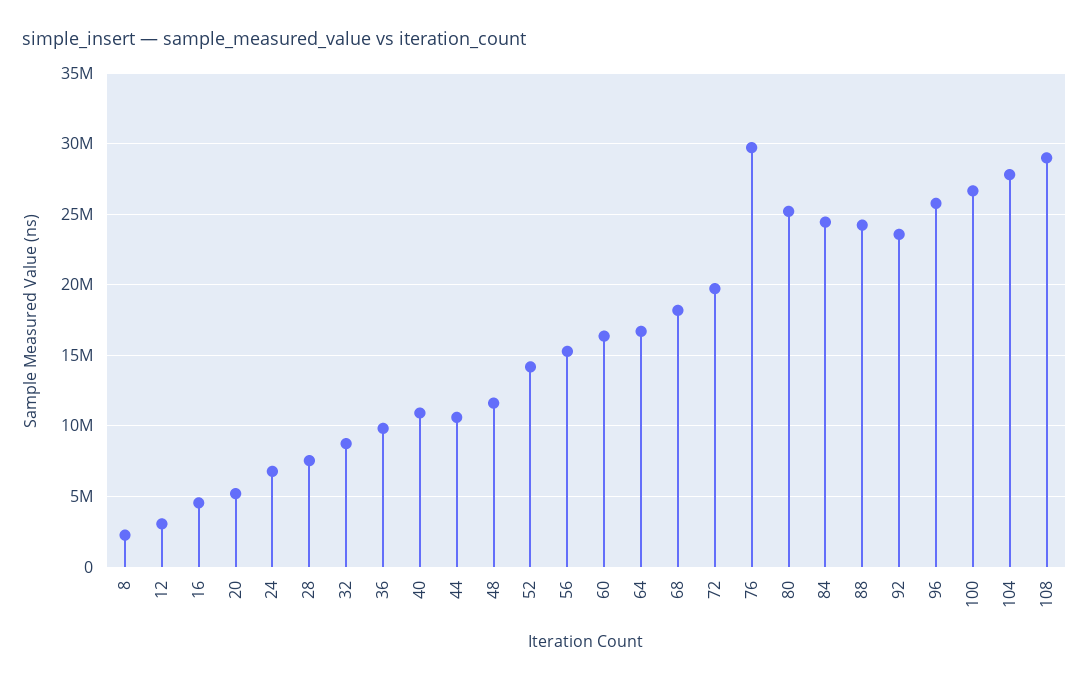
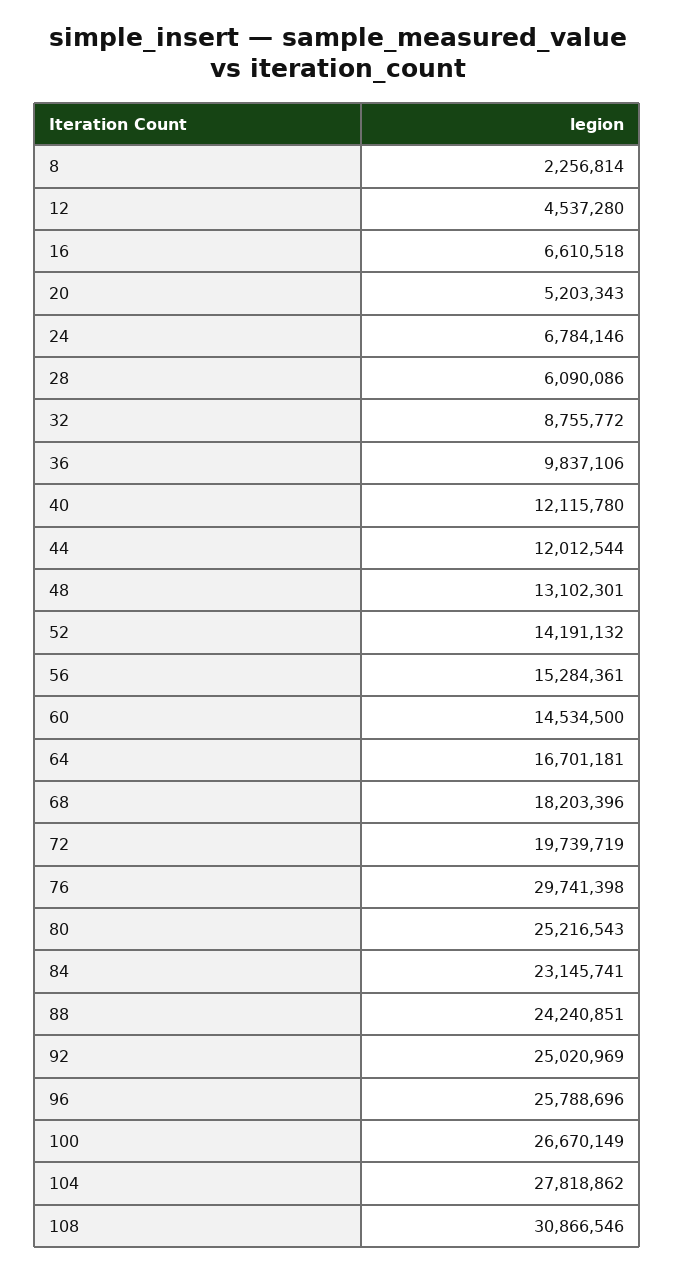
  {
    "8": 2256814,
-   "12": 3000000,
+   "12": 4537280,
-   "16": 4500000,
+   "16": 6610518,
    "20": 5203343,
    "24": 6784146,
-   "28": 7500000,
+   "28": 6090086,
    "32": 8755772,
    "36": 9837106,
-   "40": 11000000,
+   "40": 12115780,
-   "44": 10500000,
+   "44": 12012544,
-   "48": 11500000,
+   "48": 13102301,
    "52": 14191132,
    "56": 15284361,
-   "60": 16500000,
+   "60": 14534500,
    "64": 16701181,
    "68": 18203396,
    "72": 19739719,
    "76": 29741398,
    "80": 25216543,
-   "84": 24500000,
+   "84": 23145741,
    "88": 24240851,
-   "92": 23500000,
+   "92": 25020969,
    "96": 25788696,
    "100": 26670149,
    "104": 27818862,
-   "108": 29000000
+   "108": 30866546
  }

